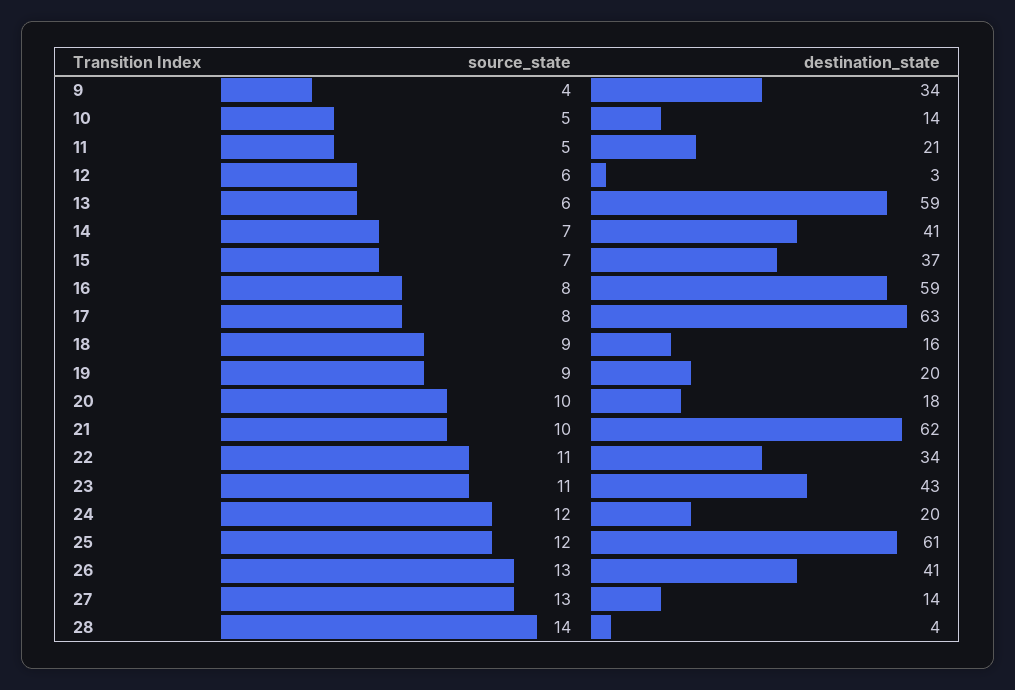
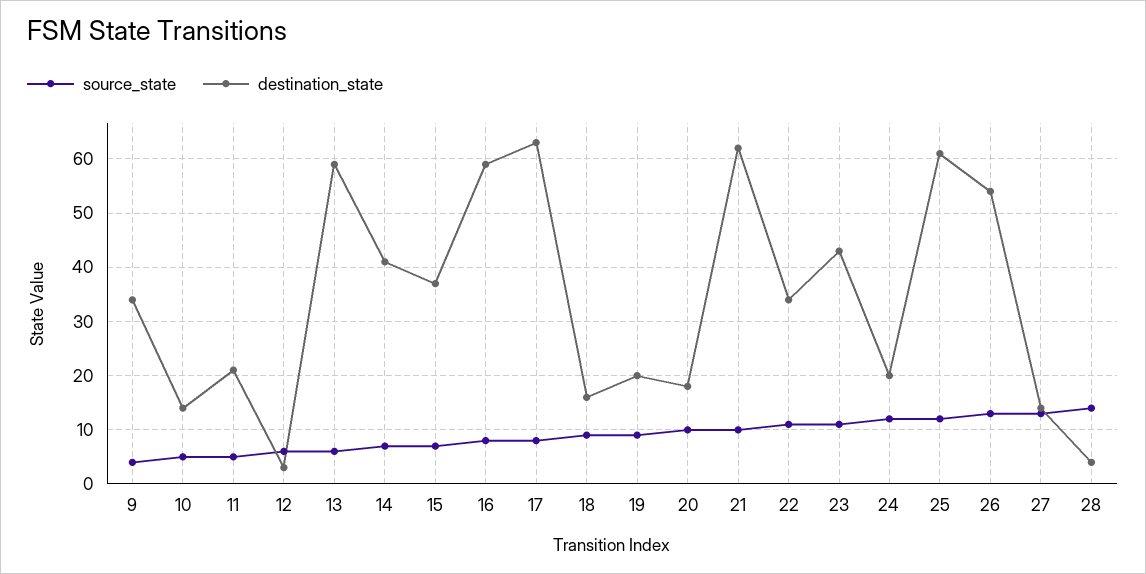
  {
    "source_state": {
      "9": 4,
      "10": 5,
      "11": 5,
      "12": 6,
      "13": 6,
      "14": 7,
      "15": 7,
      "16": 8,
      "17": 8,
      "18": 9,
      "19": 9,
      "20": 10,
      "21": 10,
      "22": 11,
      "23": 11,
      "24": 12,
      "25": 12,
      "26": 13,
      "27": 13,
      "28": 14
    },
    "destination_state": {
      "9": 34,
      "10": 14,
      "11": 21,
      "12": 3,
      "13": 59,
      "14": 41,
      "15": 37,
      "16": 59,
      "17": 63,
      "18": 16,
      "19": 20,
      "20": 18,
      "21": 62,
      "22": 34,
      "23": 43,
      "24": 20,
      "25": 61,
-     "26": 41,
+     "26": 55,
      "27": 14,
      "28": 4
    }
  }

